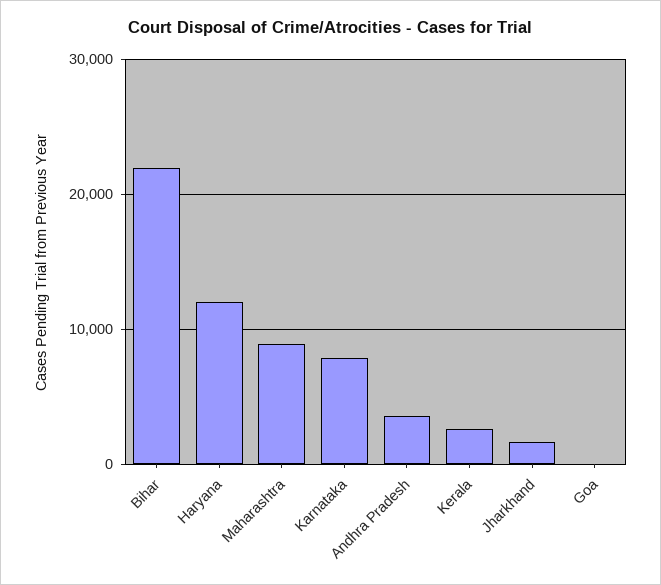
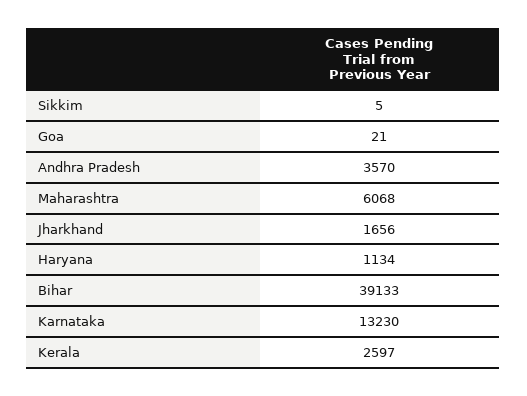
  {
-   "Bihar": 22000,
+   "Bihar": 39133,
-   "Haryana": 12000,
+   "Haryana": 1134,
-   "Maharashtra": 9000,
+   "Maharashtra": 6068,
-   "Karnataka": 8000,
+   "Karnataka": 13230,
    "Andhra Pradesh": 3570,
    "Kerala": 2597,
    "Jharkhand": 1656,
-   "Goa": 21
+   "Goa": 21,
+   "Sikkim": 5
  }

